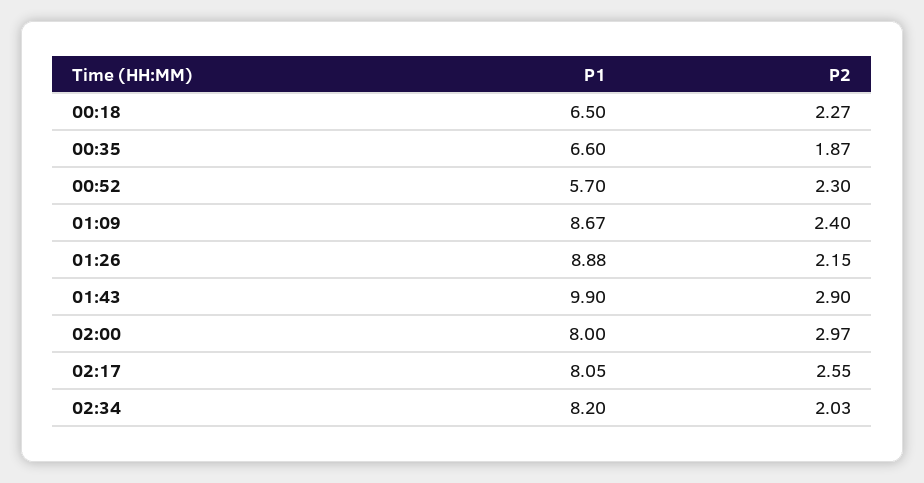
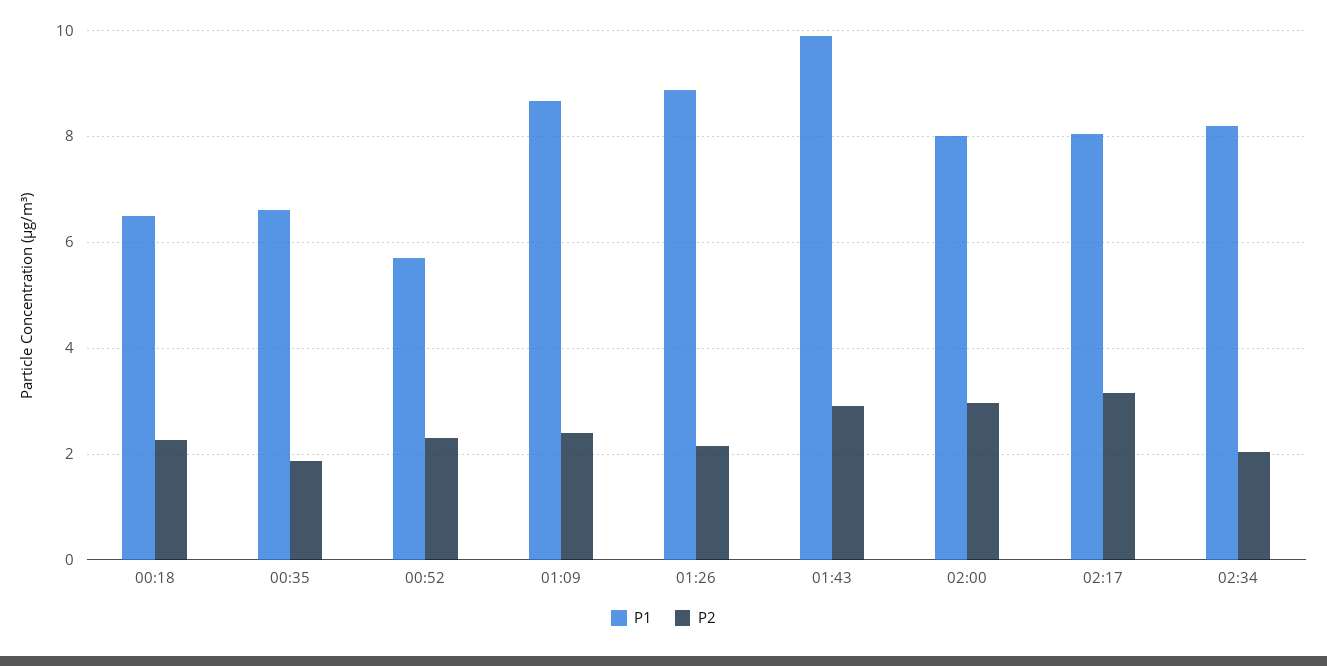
  {
    "P1": {
      "00:18": 6.5,
      "00:35": 6.6,
      "00:52": 5.7,
      "01:09": 8.67,
      "01:26": 8.88,
      "01:43": 9.9,
      "02:00": 8,
      "02:17": 8.05,
      "02:34": 8.2
    },
    "P2": {
      "00:18": 2.27,
      "00:35": 1.87,
      "00:52": 2.3,
      "01:09": 2.4,
      "01:26": 2.15,
      "01:43": 2.9,
      "02:00": 2.97,
-     "02:17": 2.55,
+     "02:17": 3.2,
      "02:34": 2.03
    }
  }

